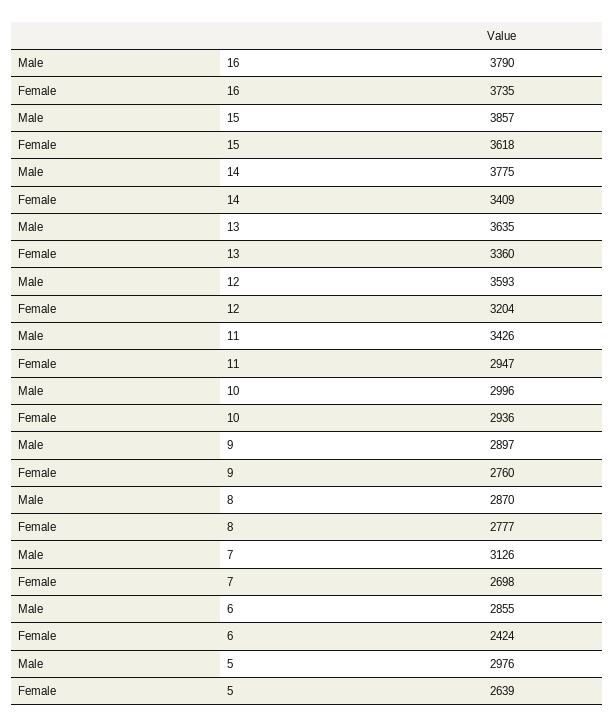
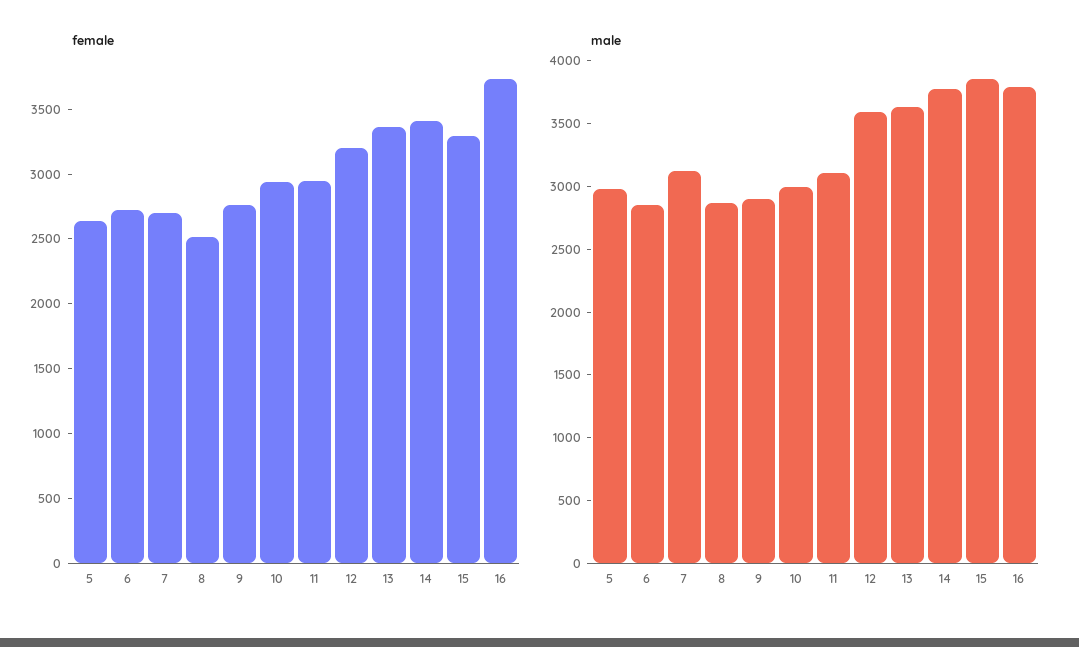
  {
    "Male": {
      "16": 3790,
      "15": 3857,
      "14": 3775,
      "13": 3635,
      "12": 3593,
-     "11": 3426,
+     "11": 3100,
      "10": 2996,
      "9": 2897,
      "8": 2870,
      "7": 3126,
      "6": 2855,
      "5": 2976
    },
    "Female": {
      "16": 3735,
-     "15": 3618,
+     "15": 3300,
      "14": 3409,
      "13": 3360,
      "12": 3204,
      "11": 2947,
      "10": 2936,
      "9": 2760,
-     "8": 2777,
+     "8": 2500,
      "7": 2698,
-     "6": 2424,
+     "6": 2700,
      "5": 2639
    }
  }

